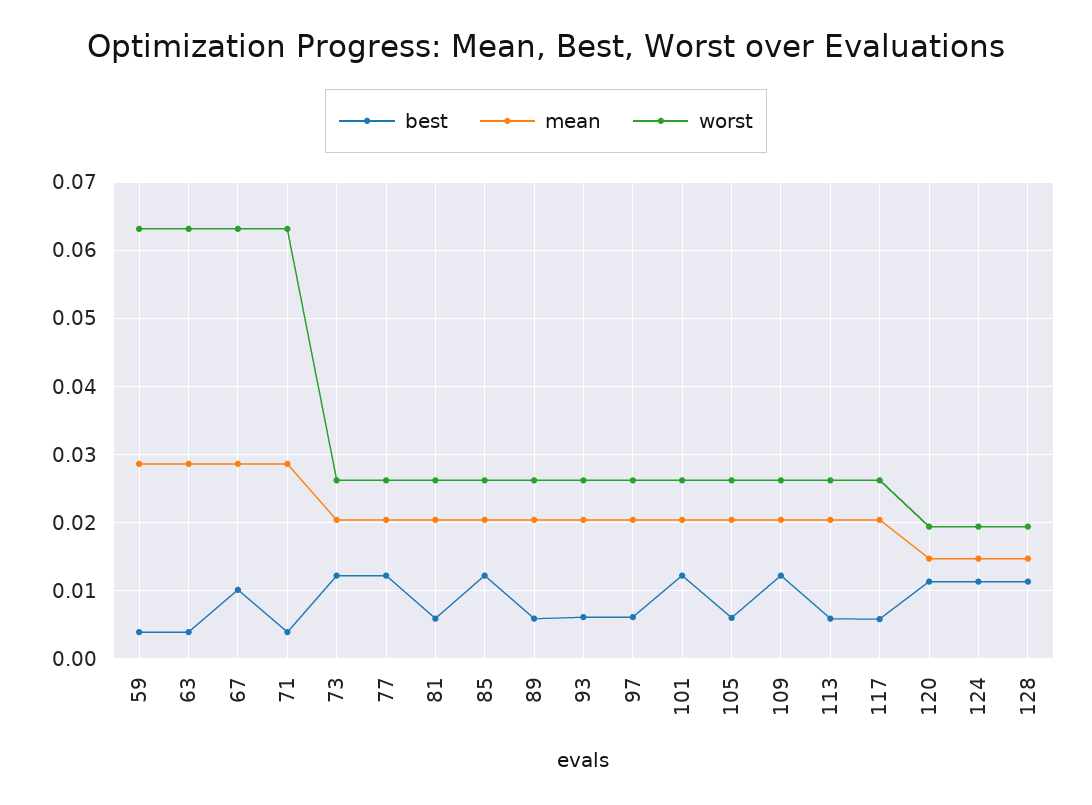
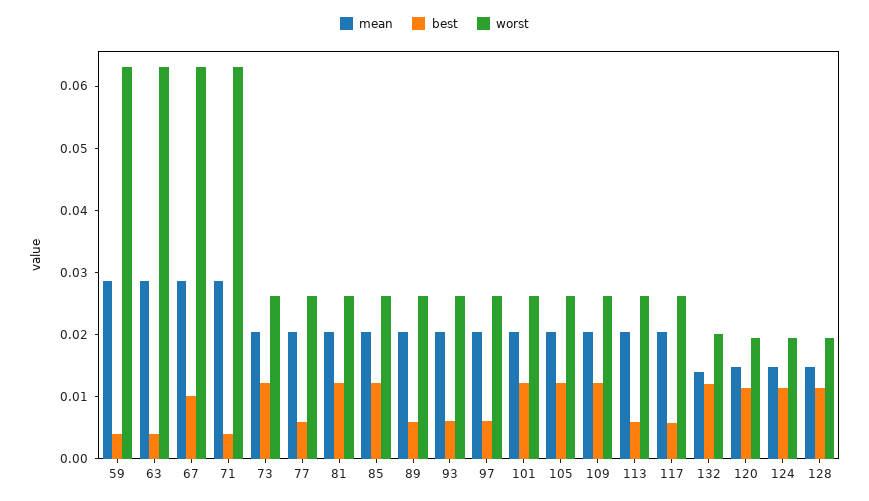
  {
    "best": {
      "59": 0.004,
      "63": 0.004,
      "67": 0.01,
      "71": 0.004,
      "73": 0.012,
-     "77": 0.012,
+     "77": 0.006,
-     "81": 0.006,
+     "81": 0.012,
      "85": 0.012,
      "89": 0.006,
      "93": 0.006,
      "97": 0.006,
      "101": 0.012,
-     "105": 0.006,
+     "105": 0.012,
      "109": 0.012,
      "113": 0.006,
      "117": 0.006,
      "120": 0.011,
      "124": 0.011,
-     "128": 0.011
+     "128": 0.011,
+     "132": 0.012
    },
    "mean": {
      "59": 0.029,
      "63": 0.029,
      "67": 0.029,
      "71": 0.029,
      "73": 0.02,
      "77": 0.02,
      "81": 0.02,
      "85": 0.02,
      "89": 0.02,
      "93": 0.02,
      "97": 0.02,
      "101": 0.02,
      "105": 0.02,
      "109": 0.02,
      "113": 0.02,
      "117": 0.02,
      "120": 0.015,
      "124": 0.015,
-     "128": 0.015
+     "128": 0.015,
+     "132": 0.014
    },
    "worst": {
      "59": 0.063,
      "63": 0.063,
      "67": 0.063,
      "71": 0.063,
      "73": 0.026,
      "77": 0.026,
      "81": 0.026,
      "85": 0.026,
      "89": 0.026,
      "93": 0.026,
      "97": 0.026,
      "101": 0.026,
      "105": 0.026,
      "109": 0.026,
      "113": 0.026,
      "117": 0.026,
      "120": 0.019,
      "124": 0.019,
-     "128": 0.019
+     "128": 0.019,
+     "132": 0.02
    }
  }

